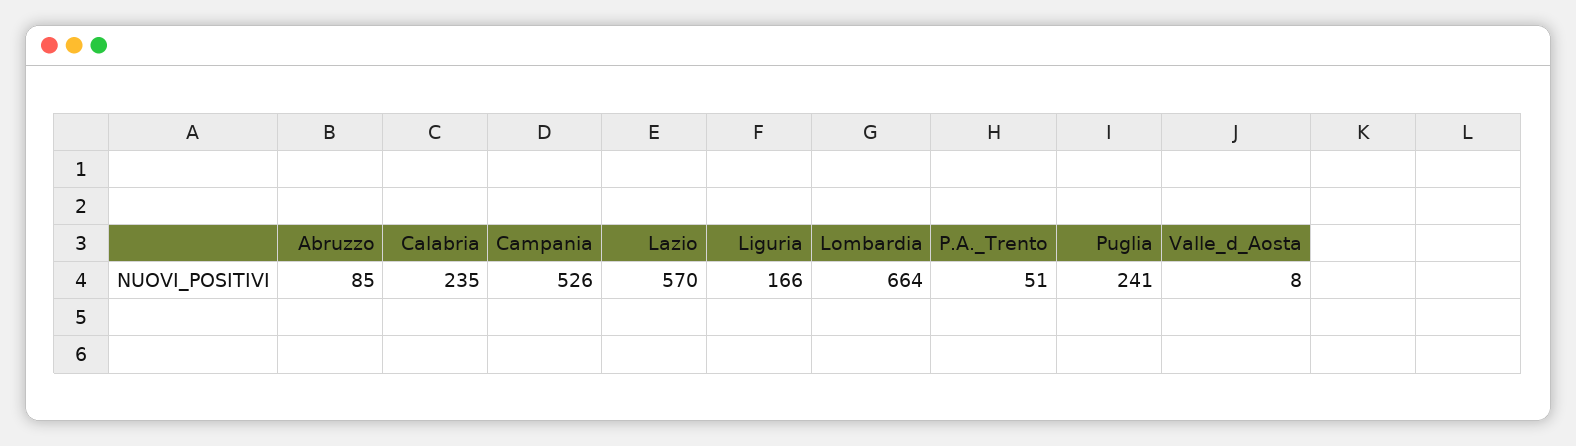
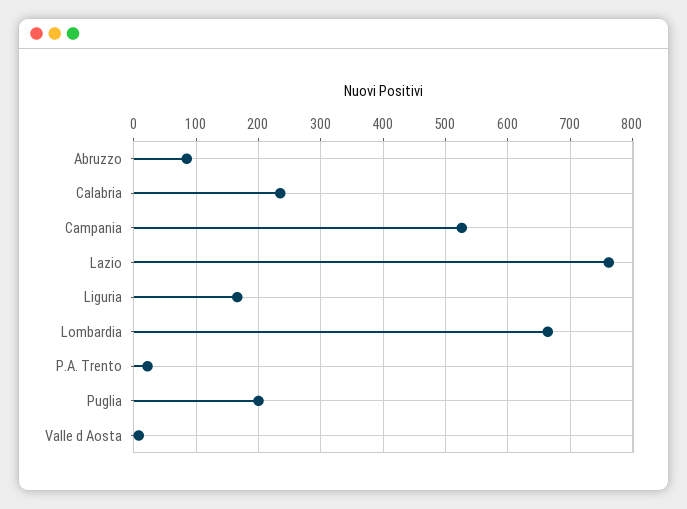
  {
    "Abruzzo": 85,
    "Calabria": 235,
    "Campania": 526,
-   "Lazio": 570,
+   "Lazio": 760,
    "Liguria": 166,
    "Lombardia": 664,
-   "P.A._Trento": 51,
+   "P.A._Trento": 20,
-   "Puglia": 241,
+   "Puglia": 200,
    "Valle_d_Aosta": 8
  }

